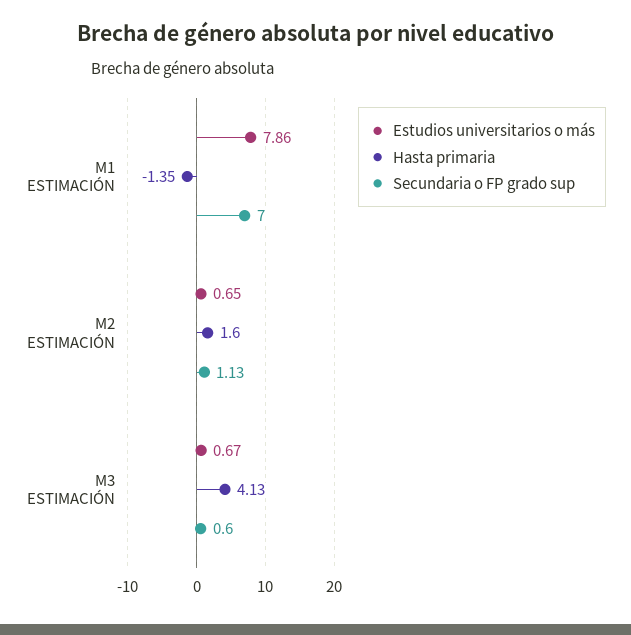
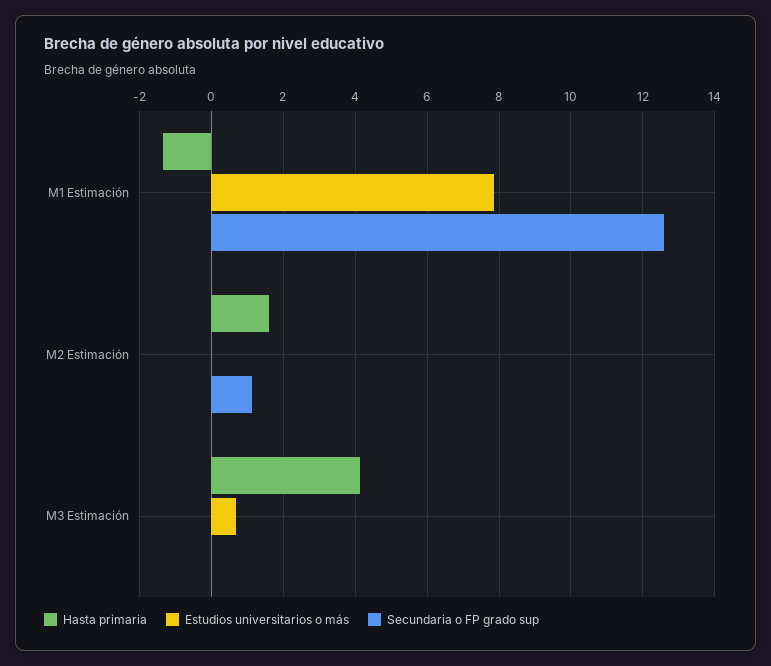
  {
    "Estudios universitarios o más": {
      "M1 ESTIMACIÓN": 7.86,
-     "M2 ESTIMACIÓN": 0.65,
+     "M2 ESTIMACIÓN": 0,
      "M3 ESTIMACIÓN": 0.67
    },
    "Hasta primaria": {
      "M1 ESTIMACIÓN": -1.35,
      "M2 ESTIMACIÓN": 1.6,
      "M3 ESTIMACIÓN": 4.13
    },
    "Secundaria o FP grado sup": {
-     "M1 ESTIMACIÓN": 7,
+     "M1 ESTIMACIÓN": 12.6,
      "M2 ESTIMACIÓN": 1.13,
-     "M3 ESTIMACIÓN": 0.6
+     "M3 ESTIMACIÓN": 0
    }
  }

